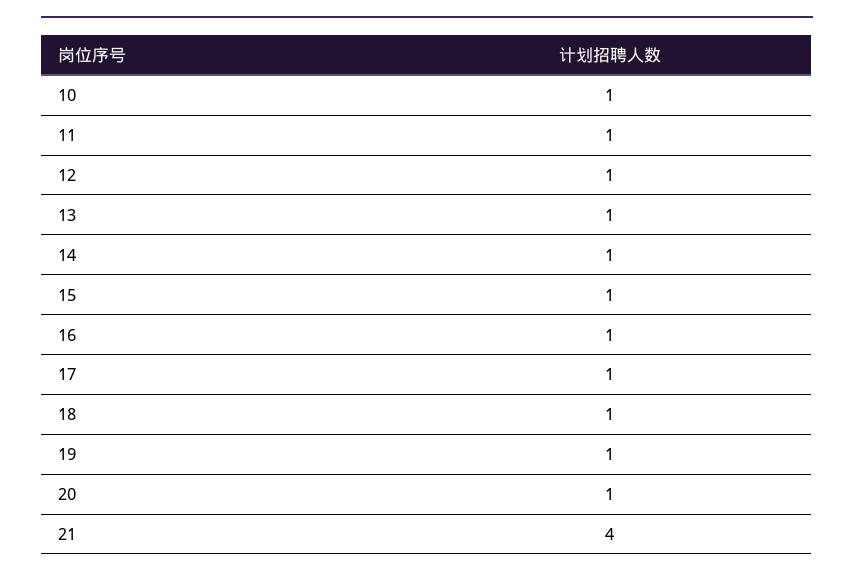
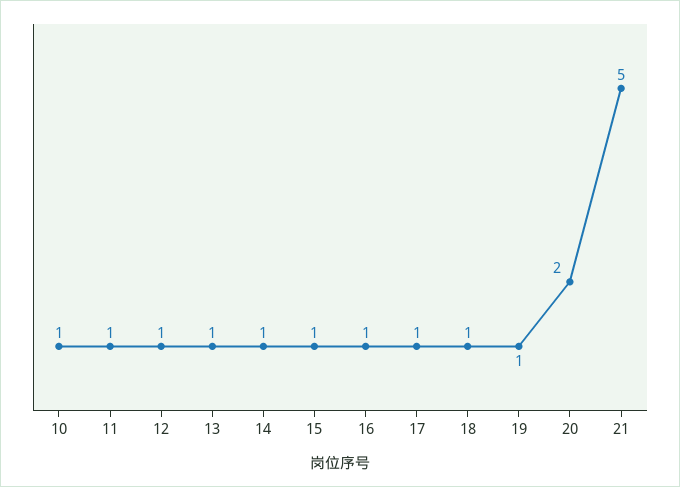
  {
    "10": 1,
    "11": 1,
    "12": 1,
    "13": 1,
    "14": 1,
    "15": 1,
    "16": 1,
    "17": 1,
    "18": 1,
    "19": 1,
-   "20": 1,
+   "20": 2,
-   "21": 4
+   "21": 5
  }

